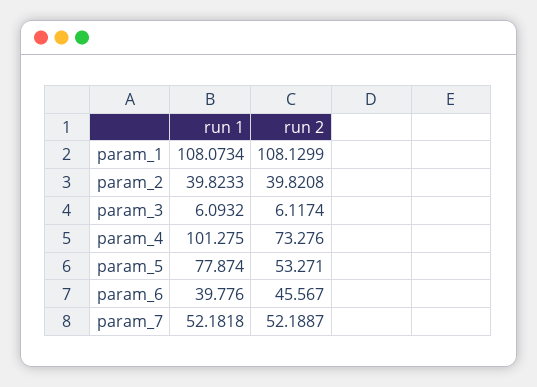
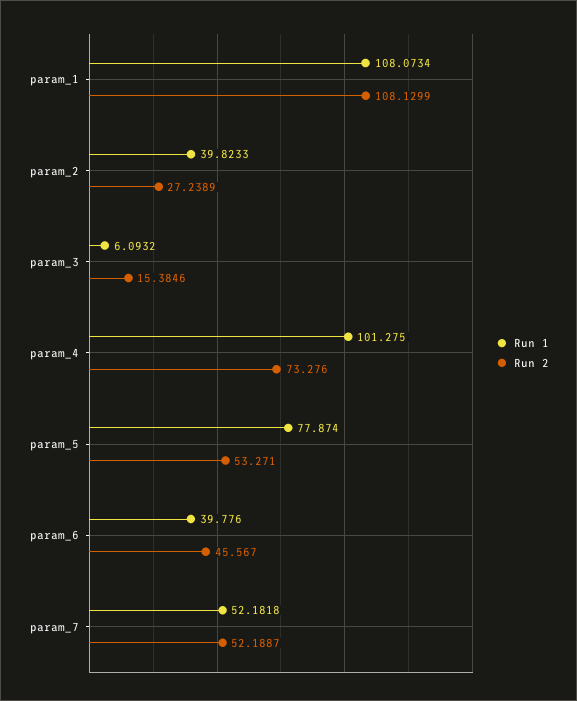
  {
    "run 1": {
      "param_1": 108.0734,
      "param_2": 39.8233,
      "param_3": 6.0932,
      "param_4": 101.275,
      "param_5": 77.874,
      "param_6": 39.776,
      "param_7": 52.1818
    },
    "run 2": {
      "param_1": 108.1299,
-     "param_2": 39.8208,
+     "param_2": 27.2389,
-     "param_3": 6.1174,
+     "param_3": 15.3846,
      "param_4": 73.276,
      "param_5": 53.271,
      "param_6": 45.567,
      "param_7": 52.1887
    }
  }

